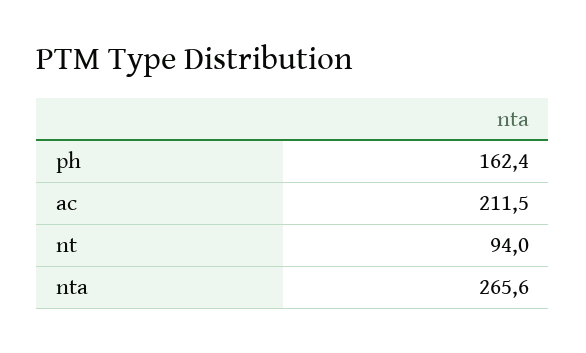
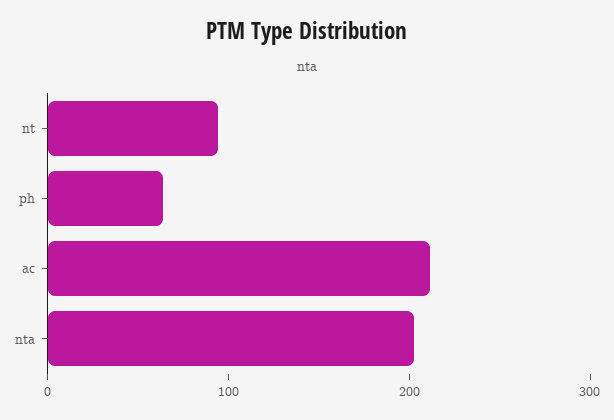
  {
-   "ph": 162.4,
+   "ph": 60,
    "ac": 211.5,
    "nt": 94,
-   "nta": 265.6
+   "nta": 200
  }

